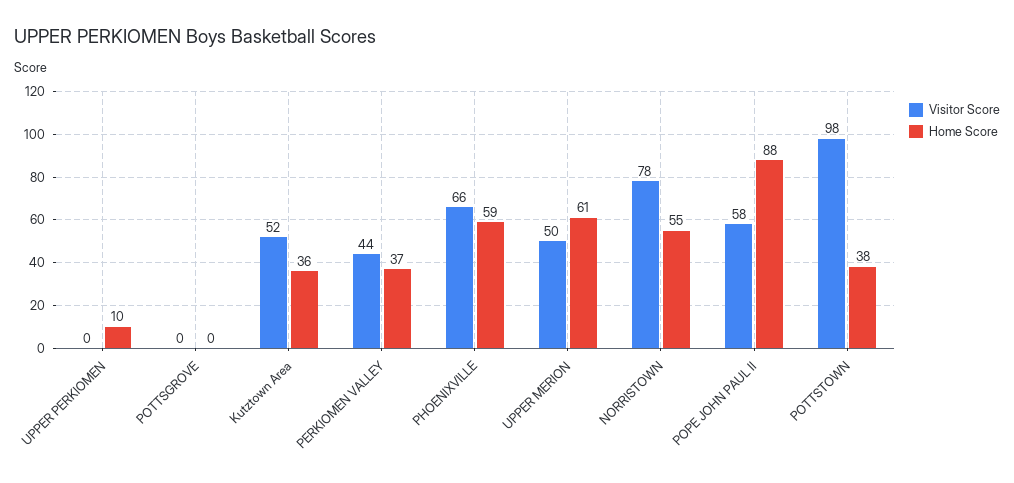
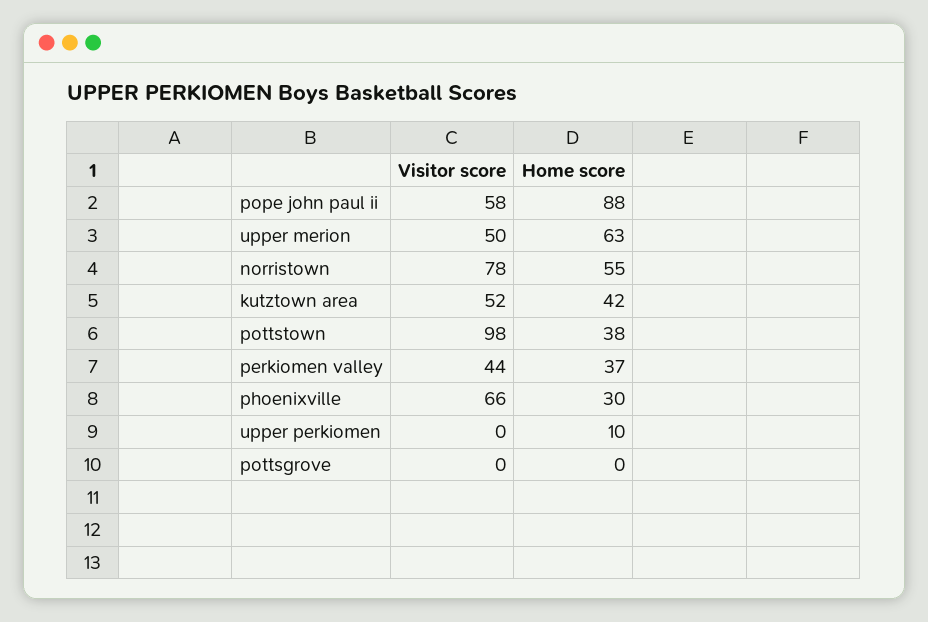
  {
    "Visitor Score": {
      "UPPER PERKIOMEN": 0,
      "POTTSGROVE": 0,
      "Kutztown Area": 52,
      "PERKIOMEN VALLEY": 44,
      "PHOENIXVILLE": 66,
      "UPPER MERION": 50,
      "NORRISTOWN": 78,
      "POPE JOHN PAUL II": 58,
      "POTTSTOWN": 98
    },
    "Home Score": {
      "UPPER PERKIOMEN": 10,
      "POTTSGROVE": 0,
-     "Kutztown Area": 36,
+     "Kutztown Area": 42,
      "PERKIOMEN VALLEY": 37,
-     "PHOENIXVILLE": 59,
+     "PHOENIXVILLE": 30,
-     "UPPER MERION": 61,
+     "UPPER MERION": 63,
      "NORRISTOWN": 55,
      "POPE JOHN PAUL II": 88,
      "POTTSTOWN": 38
    }
  }

